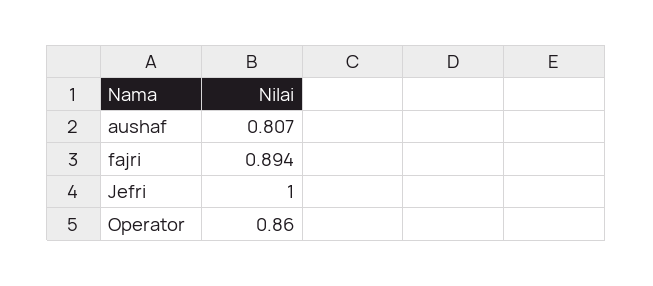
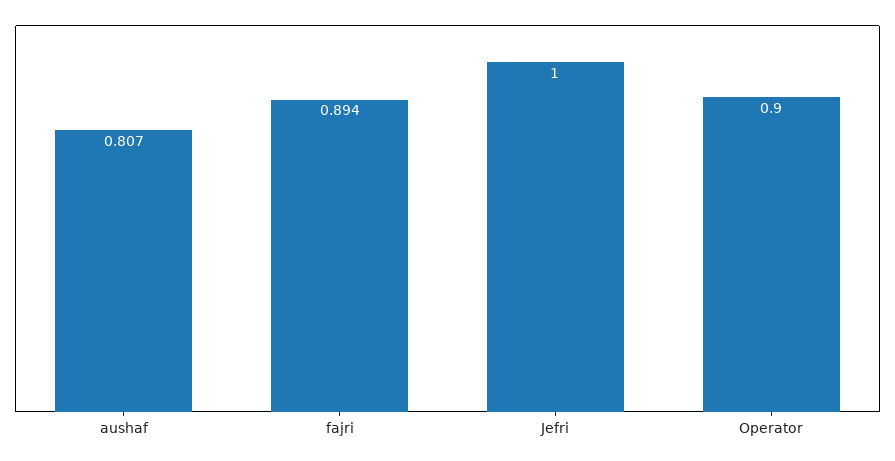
  {
    "aushaf": 0.807,
    "fajri": 0.894,
    "Jefri": 1,
-   "Operator": 0.86
+   "Operator": 0.9
  }

